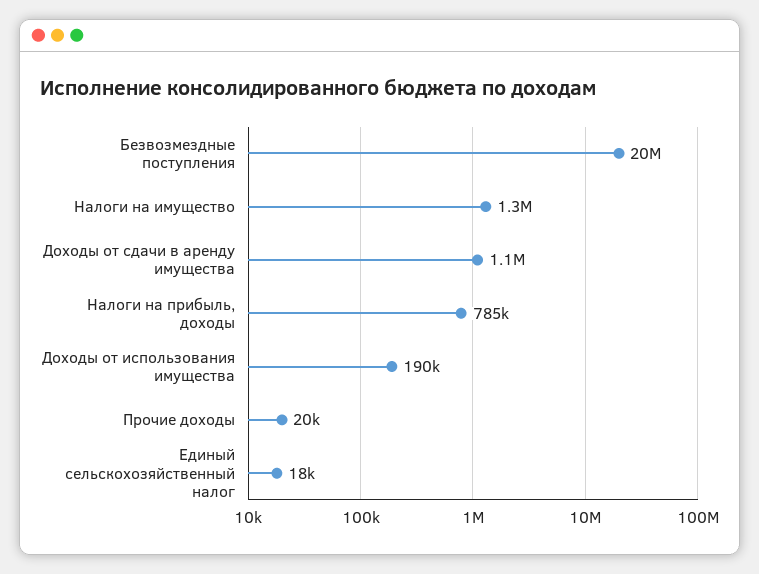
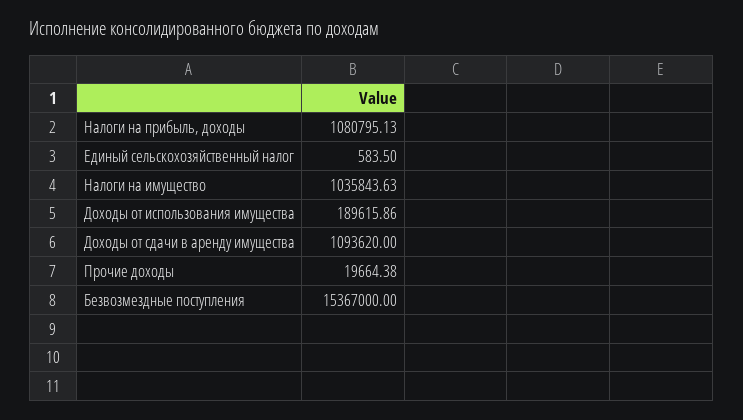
  {
-   "Безвозмездные поступления": 20000000,
+   "Безвозмездные поступления": 15367000,
-   "Налоги на имущество": 1300000,
+   "Налоги на имущество": 1035843.63,
    "Доходы от сдачи в аренду имущества": 1093620,
-   "Налоги на прибыль, доходы": 785000,
+   "Налоги на прибыль, доходы": 1080795.13,
    "Доходы от использования имущества": 189615.86,
    "Прочие доходы": 19664.38,
-   "Единый сельскохозяйственный налог": 18000
+   "Единый сельскохозяйственный налог": 583.5
  }

